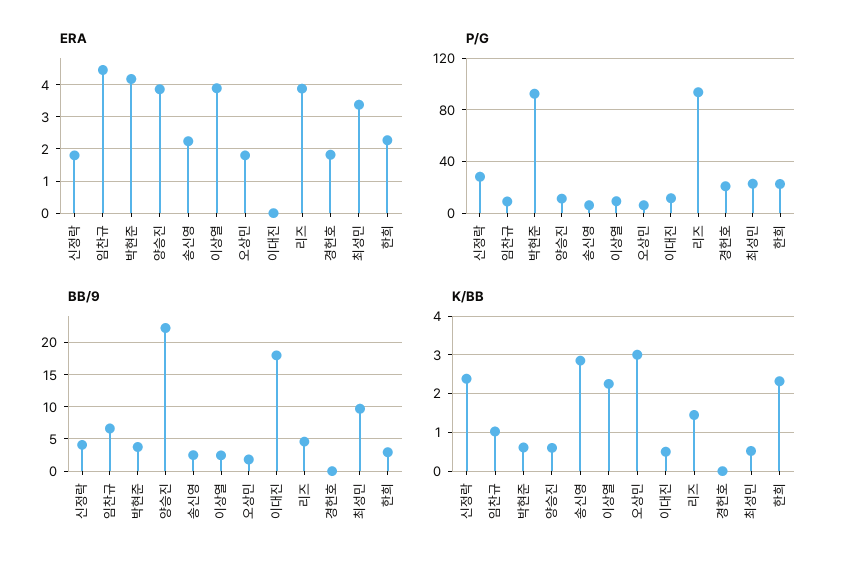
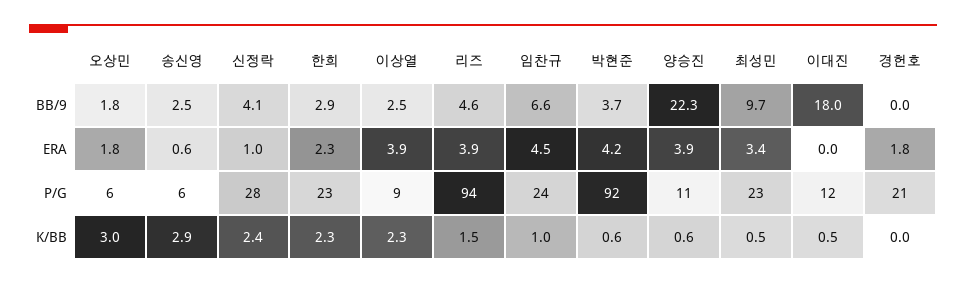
  {
    "ERA": {
-     "신정락": 1.8,
+     "신정락": 1,
      "임찬규": 4.5,
      "박현준": 4.2,
      "양승진": 3.9,
-     "송신영": 2.2,
+     "송신영": 0.6,
      "이상열": 3.9,
      "오상민": 1.8,
      "이대진": 0,
      "리즈": 3.9,
      "경헌호": 1.8,
      "최성민": 3.4,
      "한희": 2.3
    },
    "P/G": {
      "신정락": 28,
-     "임찬규": 10,
+     "임찬규": 24,
      "박현준": 92,
      "양승진": 11,
      "송신영": 6,
      "이상열": 9,
      "오상민": 6,
      "이대진": 12,
      "리즈": 94,
      "경헌호": 21,
      "최성민": 23,
      "한희": 23
    },
    "BB/9": {
      "신정락": 4.1,
      "임찬규": 6.6,
      "박현준": 3.7,
      "양승진": 22.3,
      "송신영": 2.5,
      "이상열": 2.5,
      "오상민": 1.8,
      "이대진": 18,
      "리즈": 4.6,
      "경헌호": 0,
      "최성민": 9.7,
      "한희": 2.9
    },
    "K/BB": {
      "신정락": 2.4,
      "임찬규": 1,
      "박현준": 0.6,
      "양승진": 0.6,
      "송신영": 2.9,
      "이상열": 2.3,
      "오상민": 3,
      "이대진": 0.5,
      "리즈": 1.5,
      "경헌호": 0,
      "최성민": 0.5,
      "한희": 2.3
    }
  }

